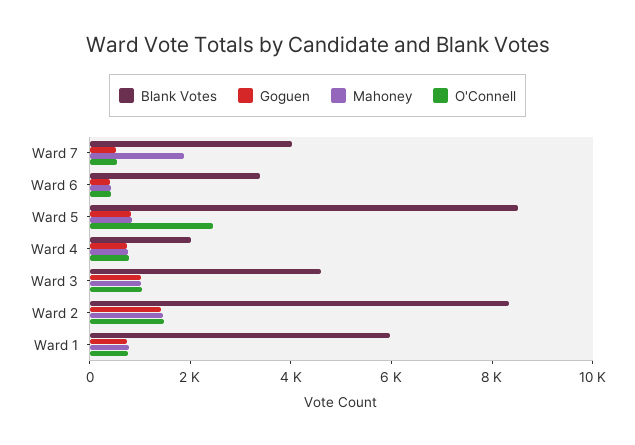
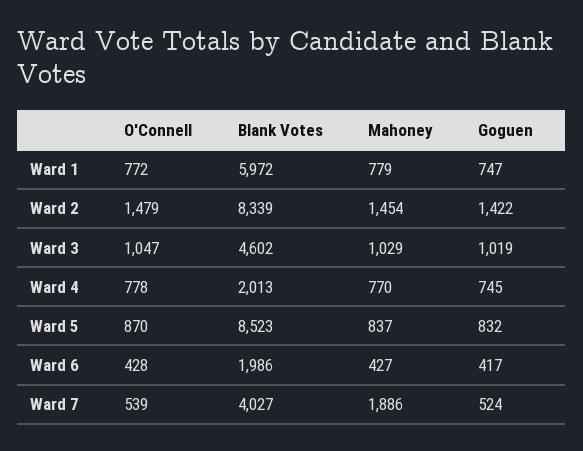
  {
    "Blank Votes": {
      "Ward 7": 4027,
-     "Ward 6": 3500,
+     "Ward 6": 1986,
      "Ward 5": 8523,
      "Ward 4": 2013,
      "Ward 3": 4602,
      "Ward 2": 8339,
      "Ward 1": 5972
    },
    "Goguen": {
      "Ward 7": 524,
      "Ward 6": 417,
      "Ward 5": 832,
      "Ward 4": 745,
      "Ward 3": 1019,
      "Ward 2": 1422,
      "Ward 1": 747
    },
    "Mahoney": {
      "Ward 7": 1886,
      "Ward 6": 427,
      "Ward 5": 837,
      "Ward 4": 770,
      "Ward 3": 1029,
      "Ward 2": 1454,
      "Ward 1": 779
    },
    "O'Connell": {
      "Ward 7": 539,
      "Ward 6": 428,
-     "Ward 5": 2500,
+     "Ward 5": 870,
      "Ward 4": 778,
      "Ward 3": 1047,
      "Ward 2": 1479,
      "Ward 1": 772
    }
  }

